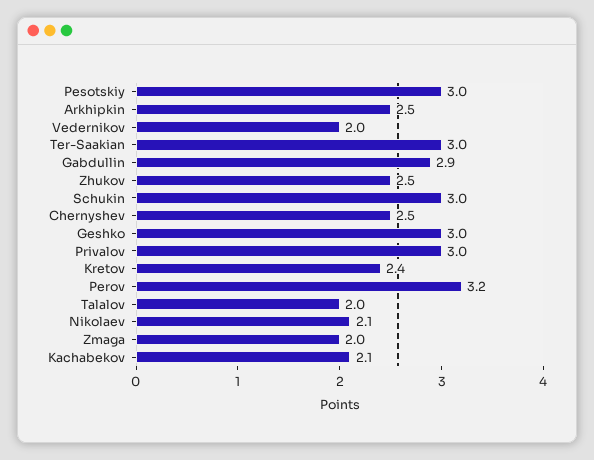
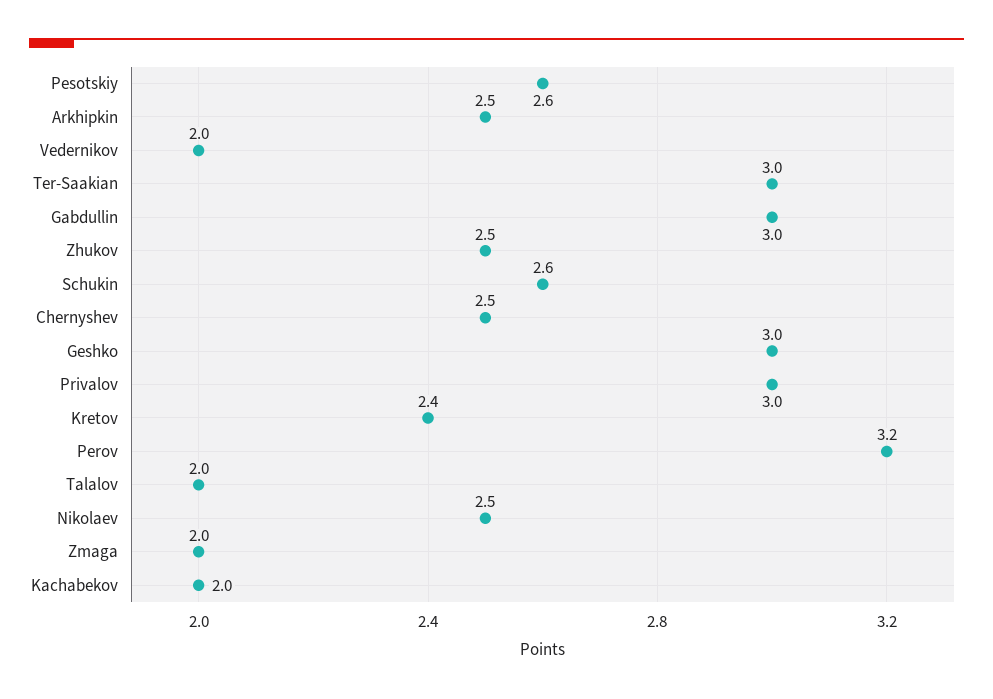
  {
-   "Pesotskiy": 3,
+   "Pesotskiy": 2.6,
    "Arkhipkin": 2.5,
    "Vedernikov": 2,
    "Ter-Saakian": 3,
-   "Gabdullin": 2.9,
+   "Gabdullin": 3,
    "Zhukov": 2.5,
-   "Schukin": 3,
+   "Schukin": 2.6,
    "Chernyshev": 2.5,
    "Geshko": 3,
    "Privalov": 3,
    "Kretov": 2.4,
    "Perov": 3.2,
    "Talalov": 2,
-   "Nikolaev": 2.1,
+   "Nikolaev": 2.5,
    "Zmaga": 2,
-   "Kachabekov": 2.1
+   "Kachabekov": 2
  }

